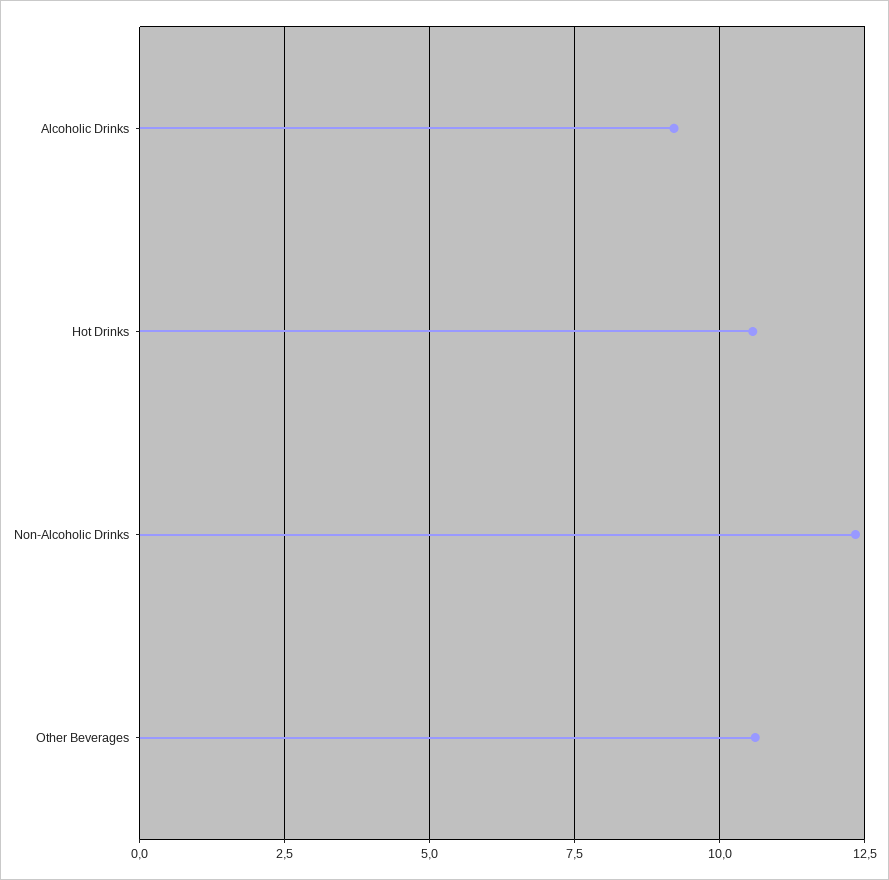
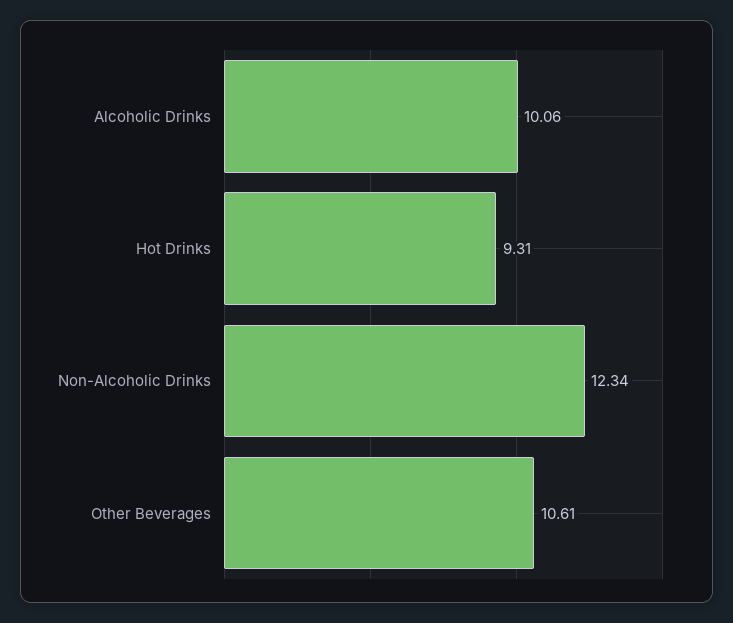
  {
-   "Alcoholic Drinks": 9.25,
+   "Alcoholic Drinks": 10.06,
-   "Hot Drinks": 10.5,
+   "Hot Drinks": 9.31,
    "Non-Alcoholic Drinks": 12.34,
    "Other Beverages": 10.61
  }

